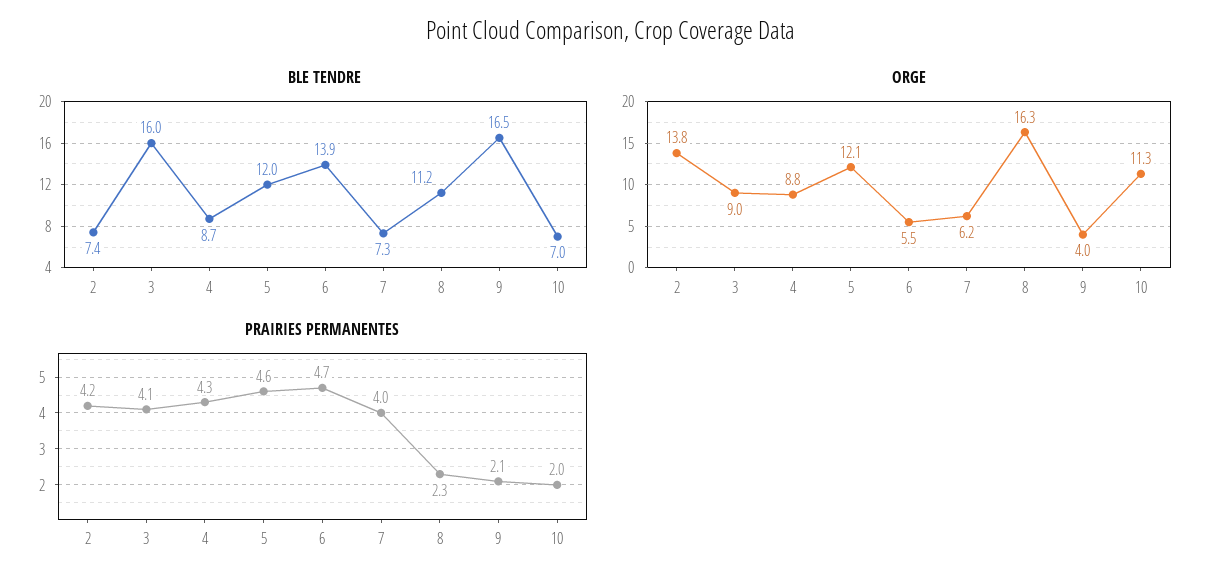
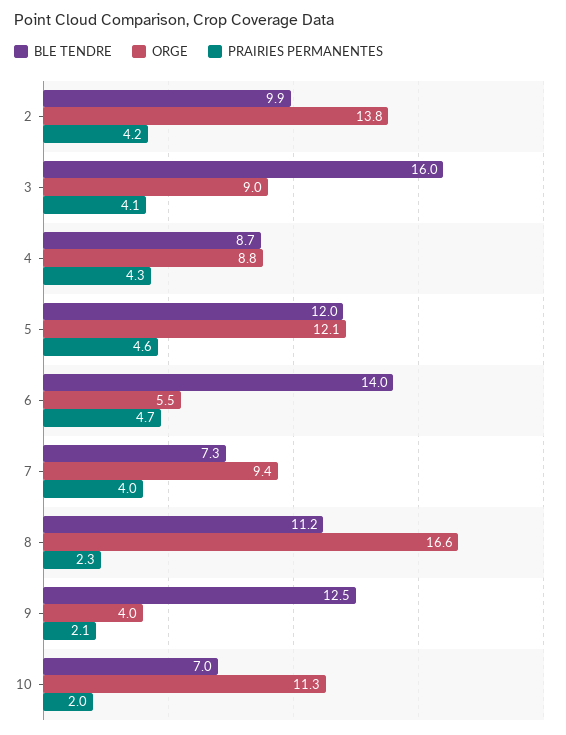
  {
    "BLE TENDRE": {
-     "2": 7.4,
+     "2": 9.9,
      "3": 16,
      "4": 8.7,
      "5": 12,
-     "6": 13.9,
+     "6": 14,
      "7": 7.3,
      "8": 11.2,
-     "9": 16.5,
+     "9": 12.5,
      "10": 7
    },
    "ORGE": {
      "2": 13.8,
      "3": 9,
      "4": 8.8,
      "5": 12.1,
      "6": 5.5,
-     "7": 6.2,
+     "7": 9.4,
-     "8": 16.3,
+     "8": 16.6,
      "9": 4,
      "10": 11.3
    },
    "PRAIRIES PERMANENTES": {
      "2": 4.2,
      "3": 4.1,
      "4": 4.3,
      "5": 4.6,
      "6": 4.7,
      "7": 4,
      "8": 2.3,
      "9": 2.1,
      "10": 2
    }
  }

